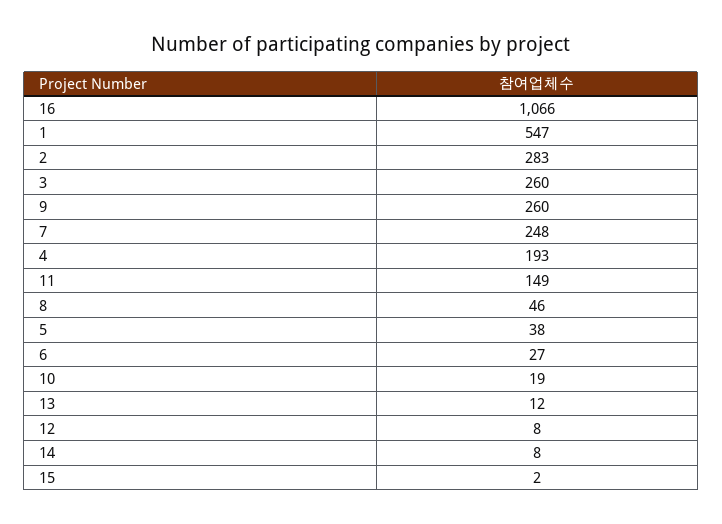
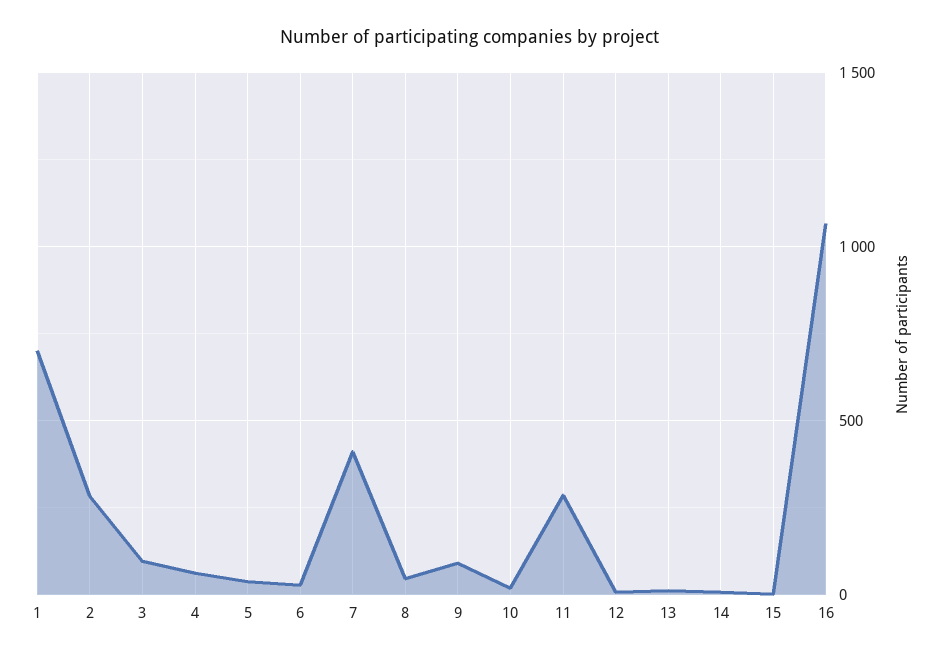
  {
    "16": 1066,
-   "1": 547,
+   "1": 700,
    "2": 283,
-   "3": 260,
+   "3": 100,
-   "9": 260,
+   "9": 100,
-   "7": 248,
+   "7": 400,
-   "4": 193,
+   "4": 50,
-   "11": 149,
+   "11": 300,
    "8": 46,
    "5": 38,
    "6": 27,
    "10": 19,
    "13": 12,
    "12": 8,
    "14": 8,
    "15": 2
  }

